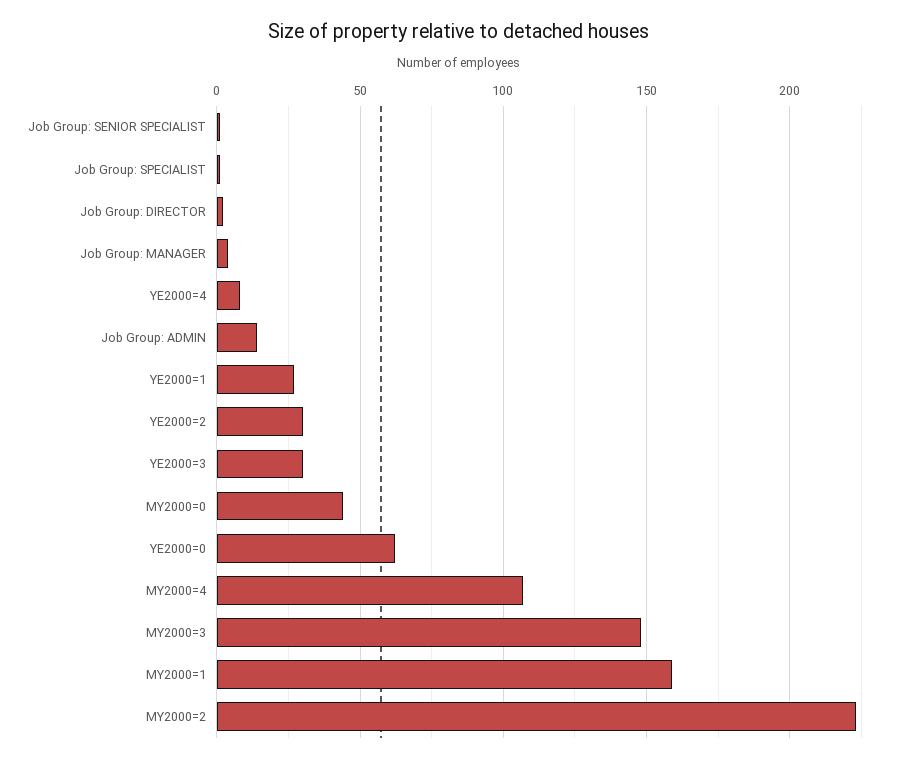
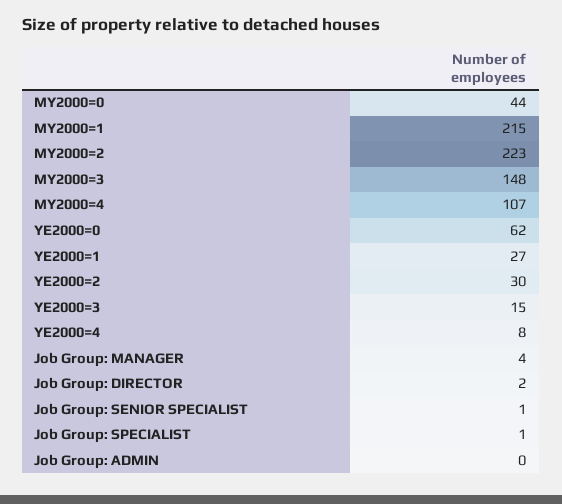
  {
    "Job Group: SENIOR SPECIALIST": 1,
    "Job Group: SPECIALIST": 1,
    "Job Group: DIRECTOR": 2,
    "Job Group: MANAGER": 4,
    "YE2000=4": 8,
-   "Job Group: ADMIN": 15,
+   "Job Group: ADMIN": 0,
    "YE2000=1": 27,
    "YE2000=2": 30,
-   "YE2000=3": 30,
+   "YE2000=3": 15,
    "MY2000=0": 44,
    "YE2000=0": 62,
    "MY2000=4": 107,
    "MY2000=3": 148,
-   "MY2000=1": 160,
+   "MY2000=1": 215,
    "MY2000=2": 223
  }

